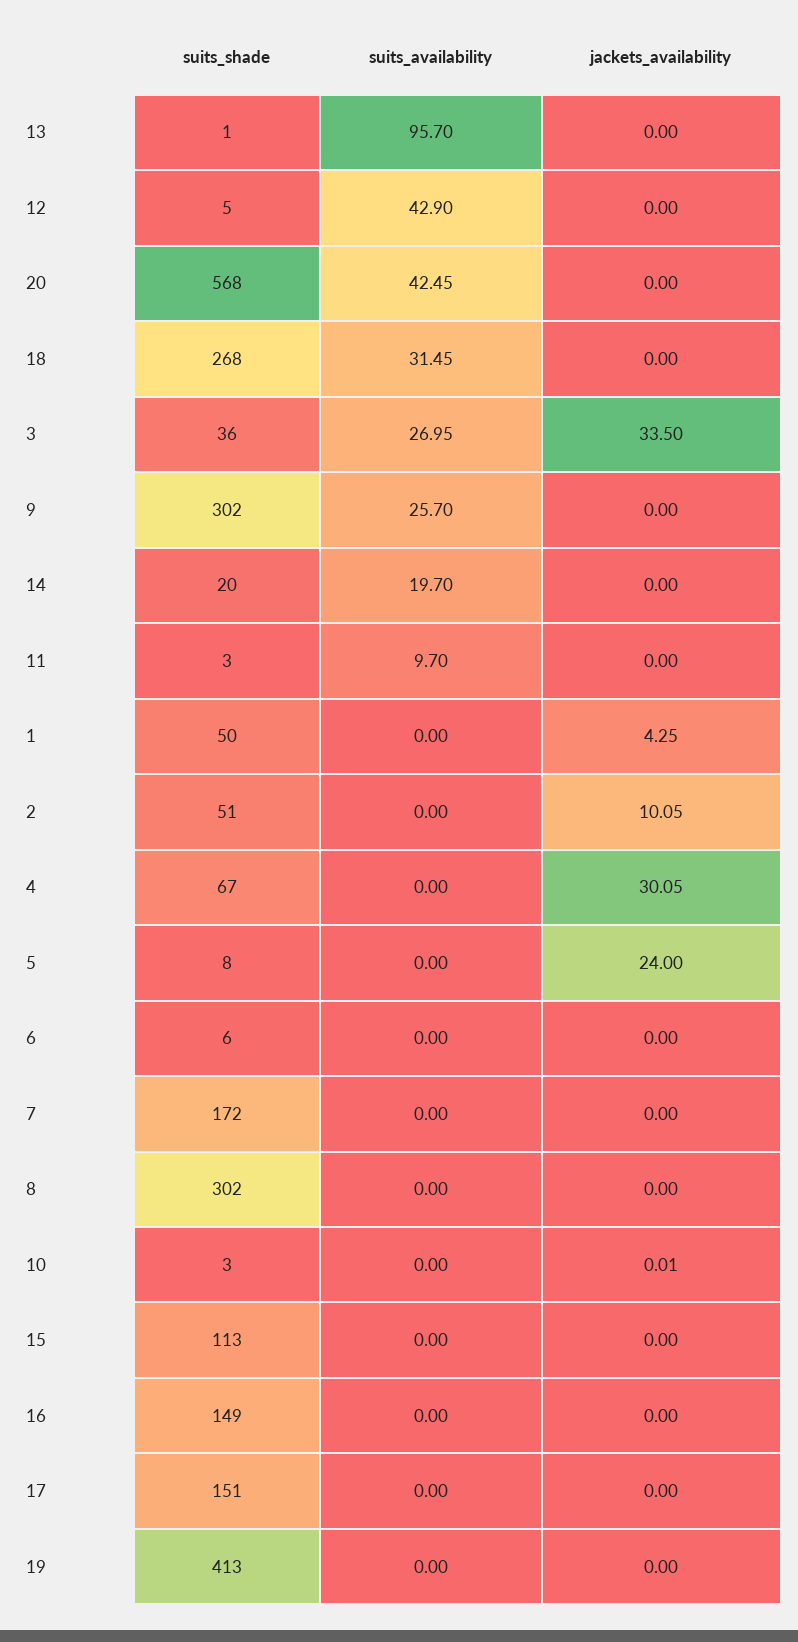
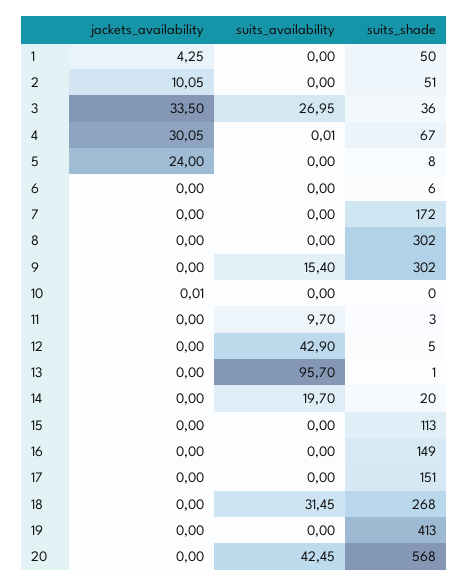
  {
    "suits_shade": {
      "13": 1,
      "12": 5,
      "20": 568,
      "18": 268,
      "3": 36,
      "9": 302,
      "14": 20,
      "11": 3,
      "1": 50,
      "2": 51,
      "4": 67,
      "5": 8,
      "6": 6,
      "7": 172,
      "8": 302,
-     "10": 3,
+     "10": 0,
      "15": 113,
      "16": 149,
      "17": 151,
      "19": 413
    },
    "suits_availability": {
      "13": 95.7,
      "12": 42.9,
      "20": 42.45,
      "18": 31.45,
      "3": 26.95,
-     "9": 25.7,
+     "9": 15.4,
      "14": 19.7,
      "11": 9.7,
      "1": 0,
      "2": 0,
-     "4": 0,
+     "4": 0.01,
      "5": 0,
      "6": 0,
      "7": 0,
      "8": 0,
      "10": 0,
      "15": 0,
      "16": 0,
      "17": 0,
      "19": 0
    },
    "jackets_availability": {
      "13": 0,
      "12": 0,
      "20": 0,
      "18": 0,
      "3": 33.5,
      "9": 0,
      "14": 0,
      "11": 0,
      "1": 4.25,
      "2": 10.05,
      "4": 30.05,
      "5": 24,
      "6": 0,
      "7": 0,
      "8": 0,
      "10": 0.01,
      "15": 0,
      "16": 0,
      "17": 0,
      "19": 0
    }
  }

